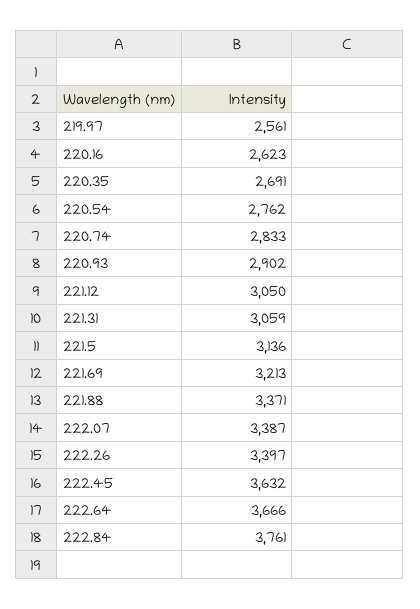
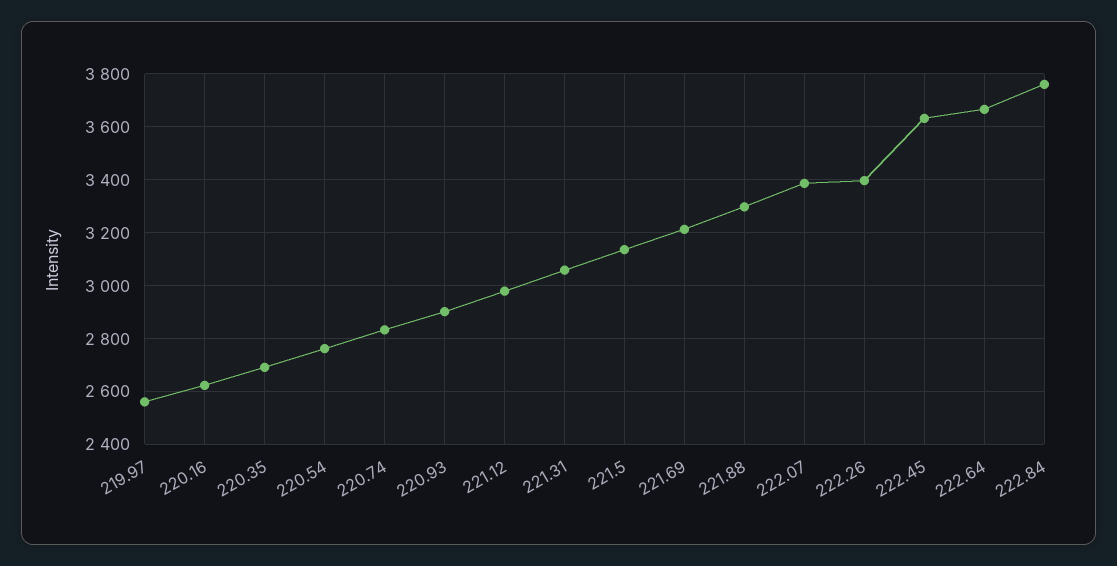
  {
    "219.97": 2561,
    "220.16": 2623,
    "220.35": 2691,
    "220.54": 2762,
    "220.74": 2833,
    "220.93": 2902,
-   "221.12": 3050,
+   "221.12": 2975,
    "221.31": 3059,
    "221.5": 3136,
    "221.69": 3213,
-   "221.88": 3371,
+   "221.88": 3300,
    "222.07": 3387,
    "222.26": 3397,
    "222.45": 3632,
    "222.64": 3666,
    "222.84": 3761
  }

